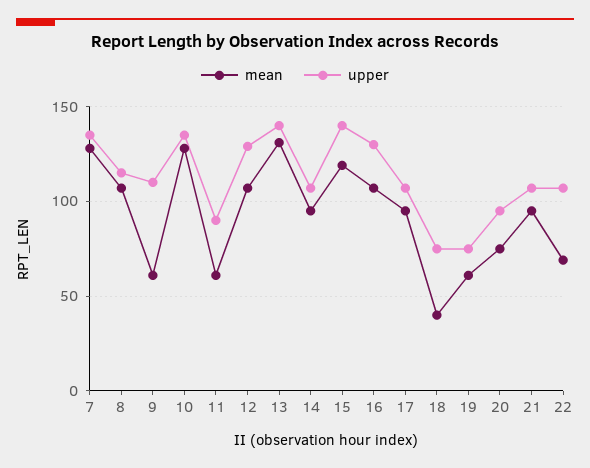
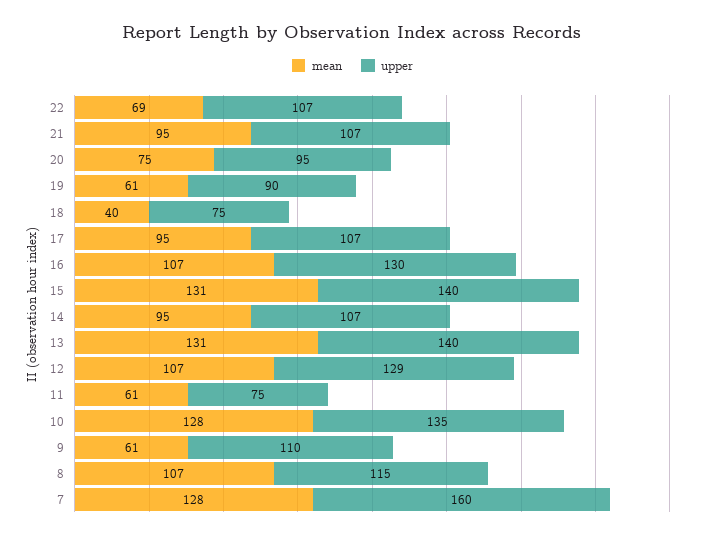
  {
    "mean": {
      "7": 128,
      "8": 107,
      "9": 61,
      "10": 128,
      "11": 61,
      "12": 107,
      "13": 131,
      "14": 95,
-     "15": 120,
+     "15": 131,
      "16": 107,
      "17": 95,
      "18": 40,
      "19": 61,
      "20": 75,
      "21": 95,
      "22": 69
    },
    "upper": {
-     "7": 135,
+     "7": 160,
      "8": 115,
      "9": 110,
      "10": 135,
-     "11": 90,
+     "11": 75,
      "12": 129,
      "13": 140,
      "14": 107,
      "15": 140,
      "16": 130,
      "17": 107,
      "18": 75,
-     "19": 75,
+     "19": 90,
      "20": 95,
      "21": 107,
      "22": 107
    }
  }

